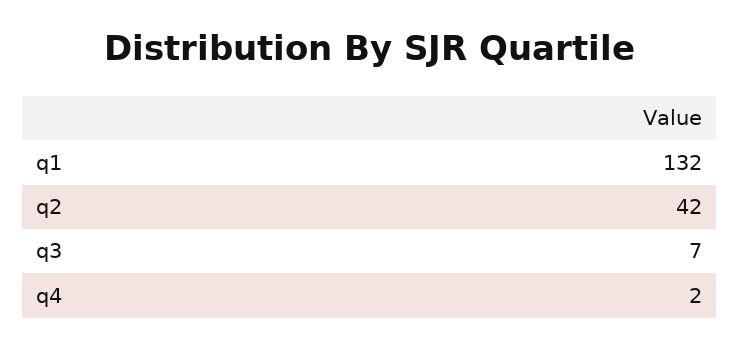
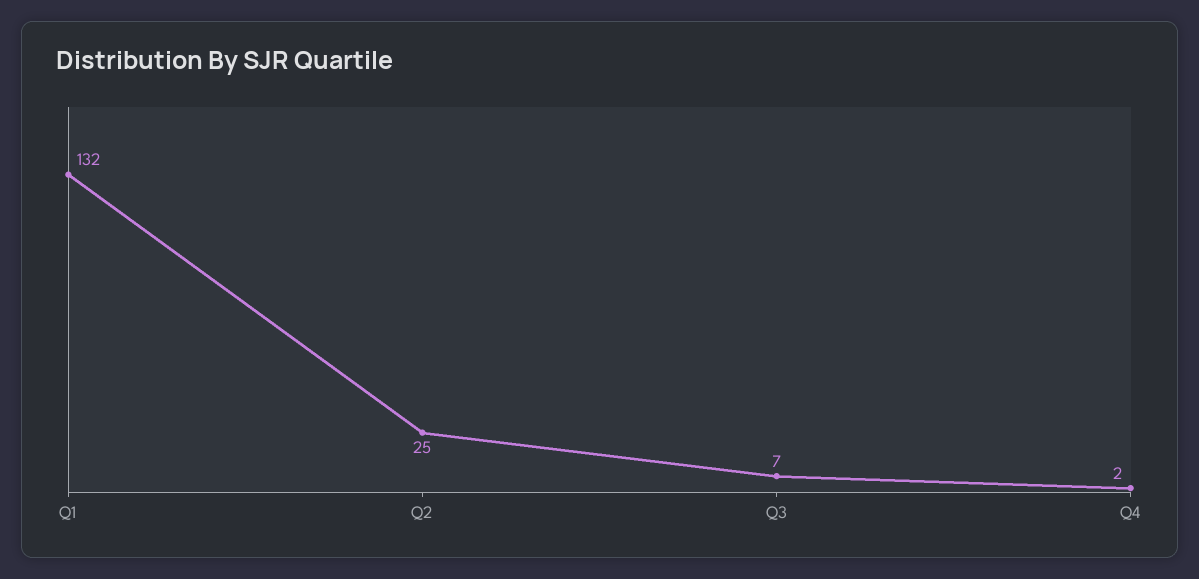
  {
    "q1": 132,
-   "q2": 42,
+   "q2": 25,
    "q3": 7,
    "q4": 2
  }

